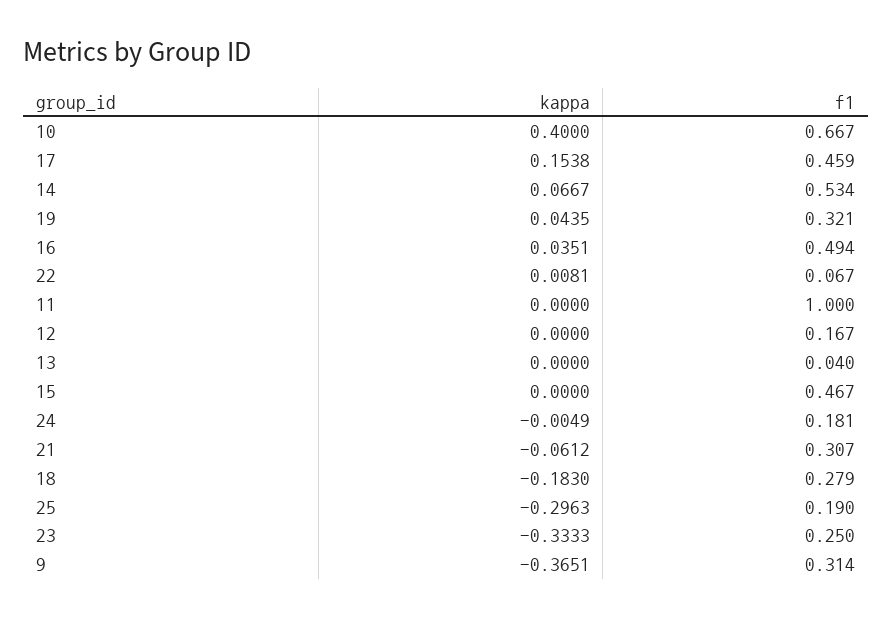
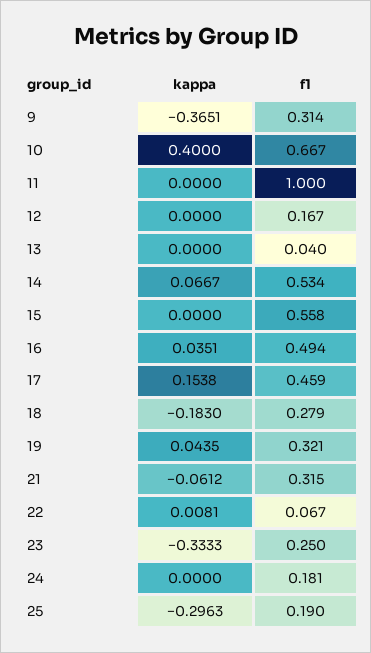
  {
    "kappa": {
      "10": 0.4,
      "17": 0.1538,
      "14": 0.0667,
      "19": 0.0435,
      "16": 0.0351,
      "22": 0.0081,
      "11": 0,
      "12": 0,
      "13": 0,
      "15": 0,
-     "24": -0.0049,
+     "24": 0,
      "21": -0.0612,
      "18": -0.183,
      "25": -0.2963,
      "23": -0.3333,
      "9": -0.3651
    },
    "f1": {
      "10": 0.667,
      "17": 0.459,
      "14": 0.534,
      "19": 0.321,
      "16": 0.494,
      "22": 0.067,
      "11": 1,
      "12": 0.167,
      "13": 0.04,
-     "15": 0.467,
+     "15": 0.558,
      "24": 0.181,
-     "21": 0.307,
+     "21": 0.315,
      "18": 0.279,
      "25": 0.19,
      "23": 0.25,
      "9": 0.314
    }
  }

